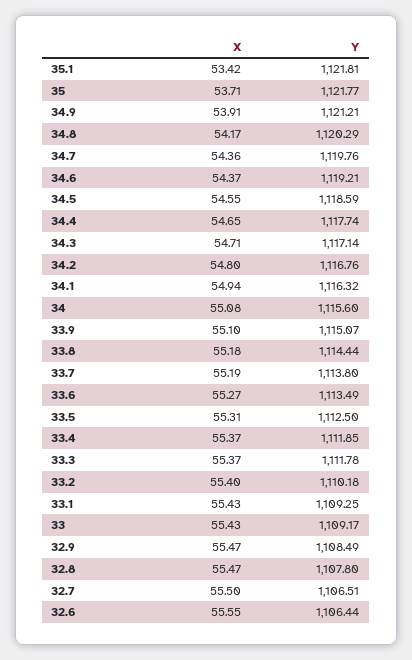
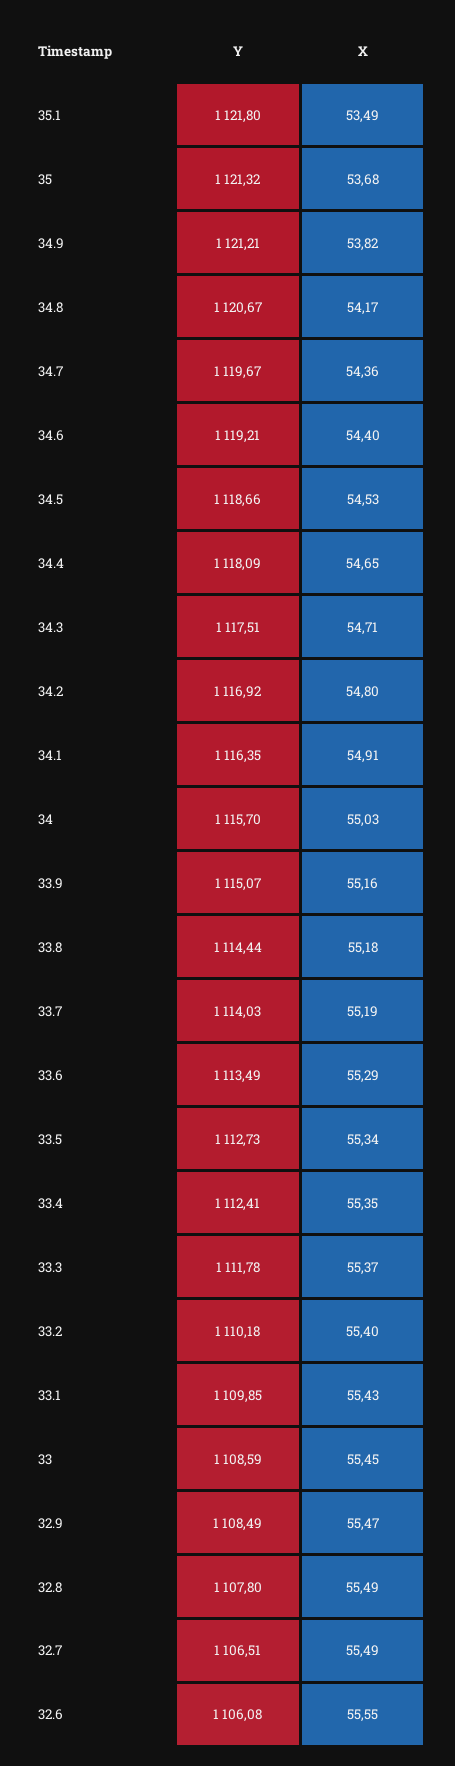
  {
    "X": {
-     "35.1": 53.42,
+     "35.1": 53.49,
-     "35": 53.71,
+     "35": 53.68,
-     "34.9": 53.91,
+     "34.9": 53.82,
      "34.8": 54.17,
      "34.7": 54.36,
-     "34.6": 54.37,
+     "34.6": 54.4,
-     "34.5": 54.55,
+     "34.5": 54.53,
      "34.4": 54.65,
      "34.3": 54.71,
      "34.2": 54.8,
-     "34.1": 54.94,
+     "34.1": 54.91,
-     "34": 55.08,
+     "34": 55.03,
-     "33.9": 55.1,
+     "33.9": 55.16,
      "33.8": 55.18,
      "33.7": 55.19,
-     "33.6": 55.27,
+     "33.6": 55.29,
-     "33.5": 55.31,
+     "33.5": 55.34,
-     "33.4": 55.37,
+     "33.4": 55.35,
      "33.3": 55.37,
      "33.2": 55.4,
      "33.1": 55.43,
-     "33": 55.43,
+     "33": 55.45,
      "32.9": 55.47,
-     "32.8": 55.47,
+     "32.8": 55.49,
-     "32.7": 55.5,
+     "32.7": 55.49,
      "32.6": 55.55
    },
    "Y": {
-     "35.1": 1121.81,
+     "35.1": 1121.8,
-     "35": 1121.77,
+     "35": 1121.32,
      "34.9": 1121.21,
-     "34.8": 1120.29,
+     "34.8": 1120.67,
-     "34.7": 1119.76,
+     "34.7": 1119.67,
      "34.6": 1119.21,
-     "34.5": 1118.59,
+     "34.5": 1118.66,
-     "34.4": 1117.74,
+     "34.4": 1118.09,
-     "34.3": 1117.14,
+     "34.3": 1117.51,
-     "34.2": 1116.76,
+     "34.2": 1116.92,
-     "34.1": 1116.32,
+     "34.1": 1116.35,
-     "34": 1115.6,
+     "34": 1115.7,
      "33.9": 1115.07,
      "33.8": 1114.44,
-     "33.7": 1113.8,
+     "33.7": 1114.03,
      "33.6": 1113.49,
-     "33.5": 1112.5,
+     "33.5": 1112.73,
-     "33.4": 1111.85,
+     "33.4": 1112.41,
      "33.3": 1111.78,
      "33.2": 1110.18,
-     "33.1": 1109.25,
+     "33.1": 1109.85,
-     "33": 1109.17,
+     "33": 1108.59,
      "32.9": 1108.49,
      "32.8": 1107.8,
      "32.7": 1106.51,
-     "32.6": 1106.44
+     "32.6": 1106.08
    }
  }

